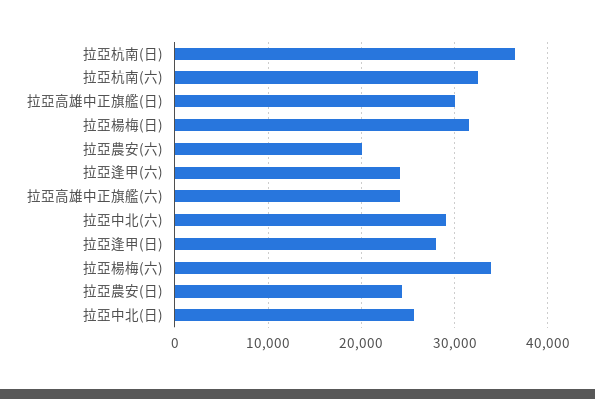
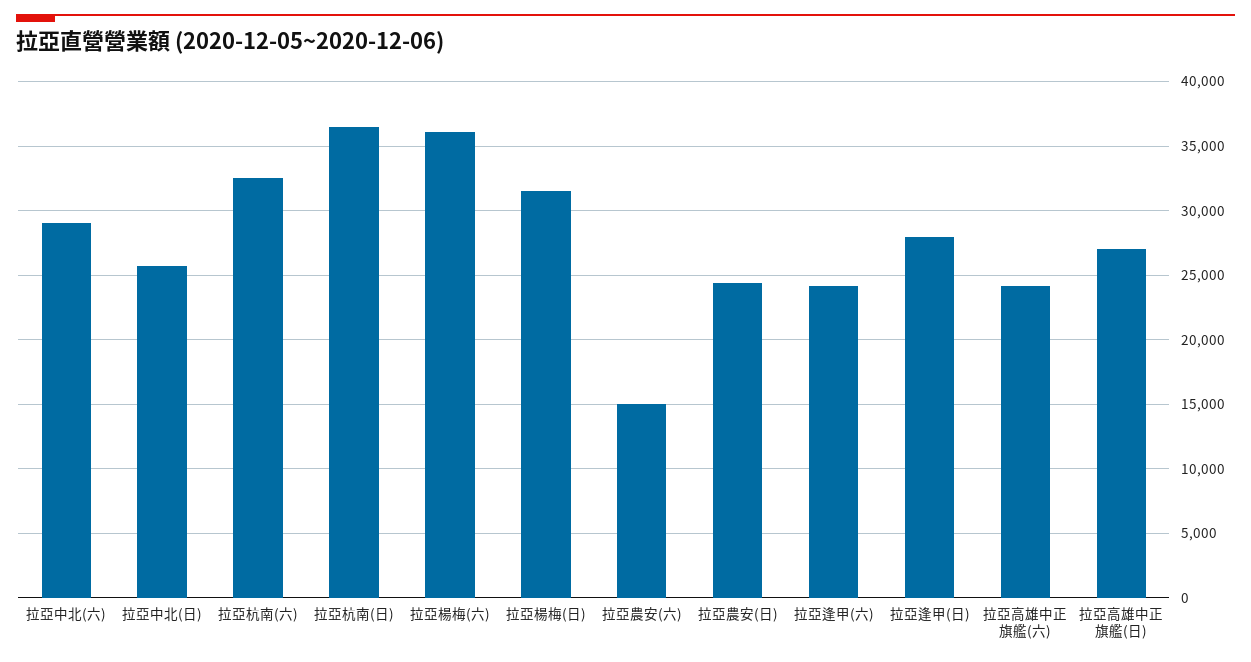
  {
    "拉亞杭南(日)": 36500,
    "拉亞杭南(六)": 32500,
-   "拉亞高雄中正旗艦(日)": 30000,
+   "拉亞高雄中正旗艦(日)": 27000,
    "拉亞楊梅(日)": 31500,
-   "拉亞農安(六)": 20000,
+   "拉亞農安(六)": 15000,
    "拉亞逢甲(六)": 24000,
    "拉亞高雄中正旗艦(六)": 24000,
    "拉亞中北(六)": 29000,
    "拉亞逢甲(日)": 28000,
-   "拉亞楊梅(六)": 34000,
+   "拉亞楊梅(六)": 36000,
    "拉亞農安(日)": 24500,
    "拉亞中北(日)": 25500
  }

